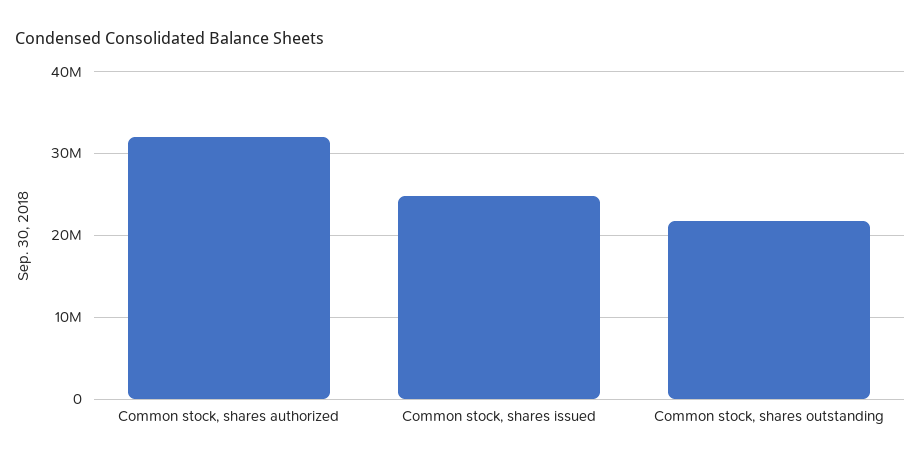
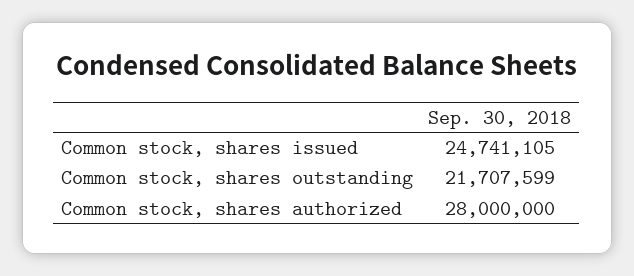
  {
-   "Common stock, shares authorized": 32000000,
+   "Common stock, shares authorized": 28000000,
    "Common stock, shares issued": 24741105,
    "Common stock, shares outstanding": 21707599
  }

